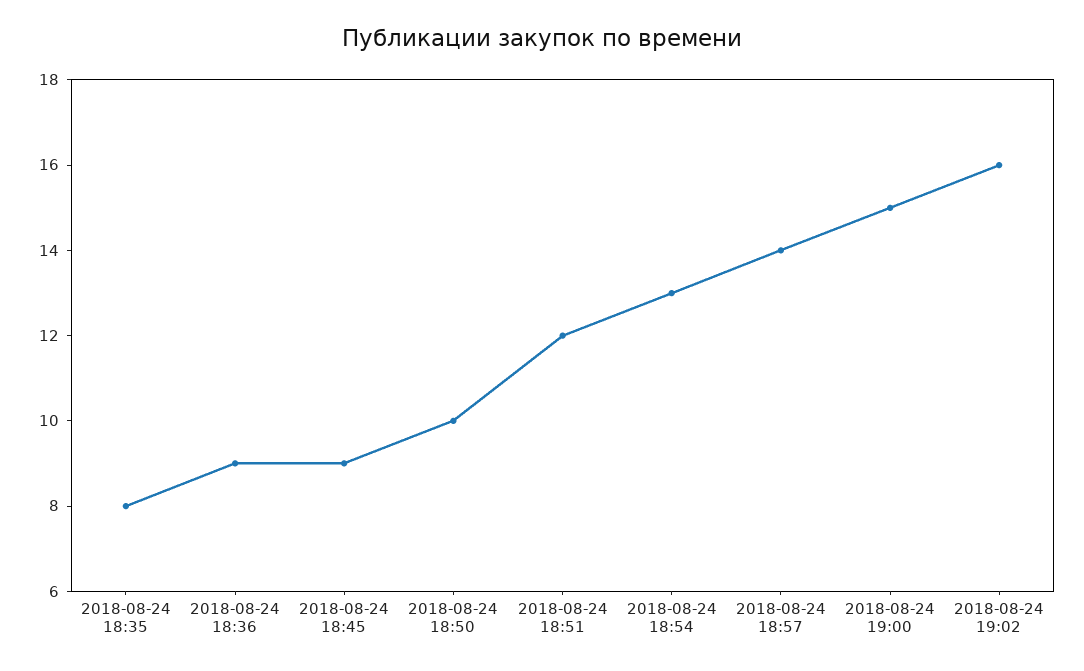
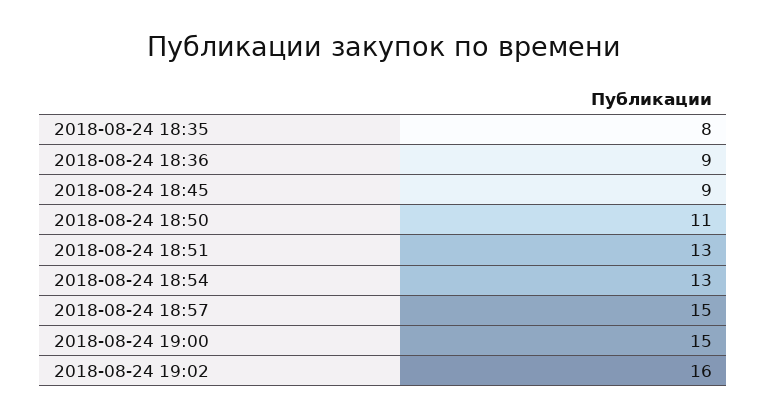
  {
    "2018-08-24 18:35": 8,
    "2018-08-24 18:36": 9,
    "2018-08-24 18:45": 9,
-   "2018-08-24 18:50": 10,
+   "2018-08-24 18:50": 11,
-   "2018-08-24 18:51": 12,
+   "2018-08-24 18:51": 13,
    "2018-08-24 18:54": 13,
-   "2018-08-24 18:57": 14,
+   "2018-08-24 18:57": 15,
    "2018-08-24 19:00": 15,
    "2018-08-24 19:02": 16
  }

